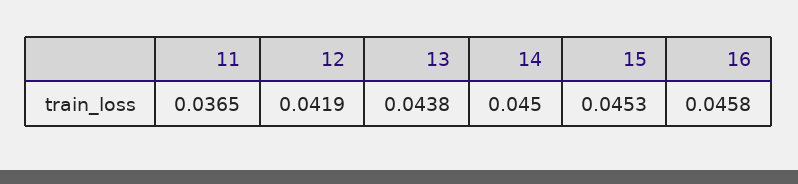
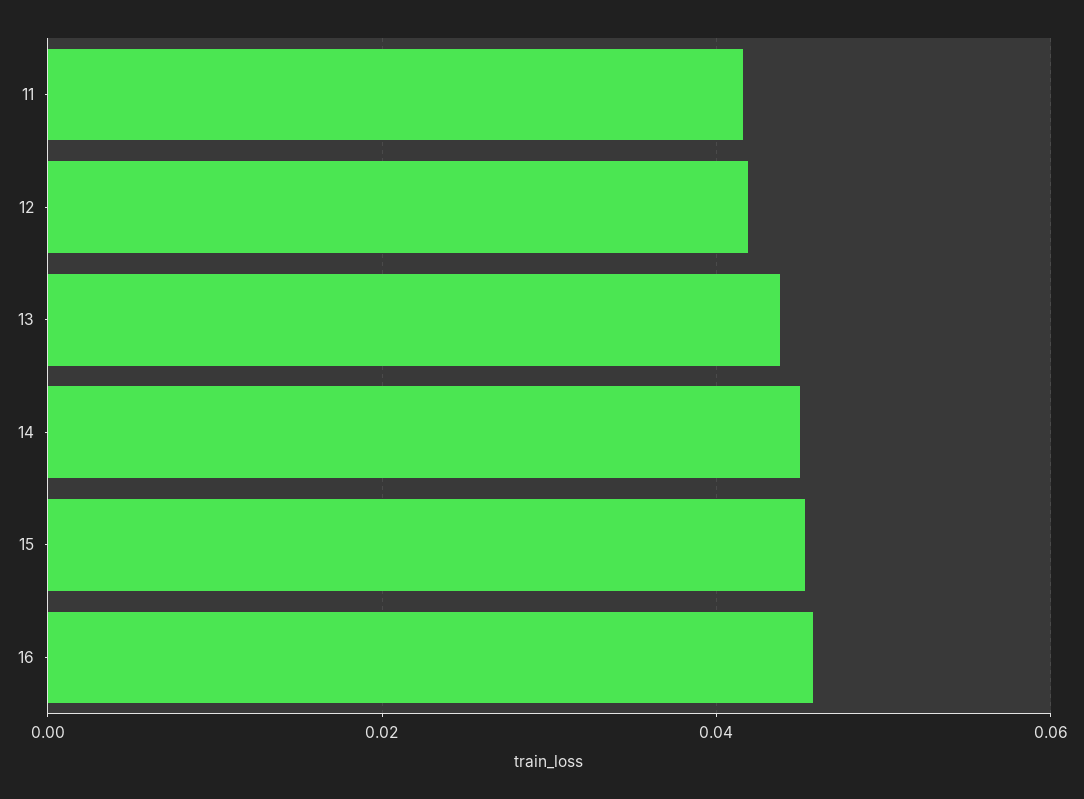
  {
-   "11": 0.0365,
+   "11": 0.042,
    "12": 0.0419,
    "13": 0.0438,
    "14": 0.045,
    "15": 0.0453,
    "16": 0.0458
  }

